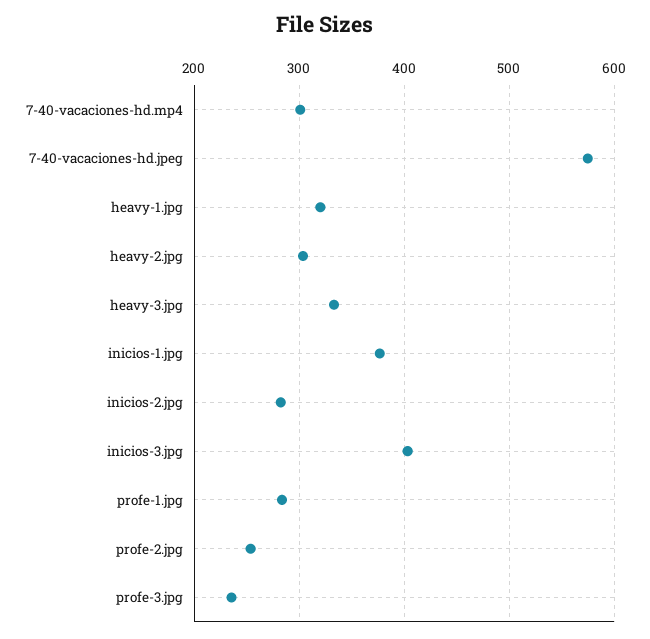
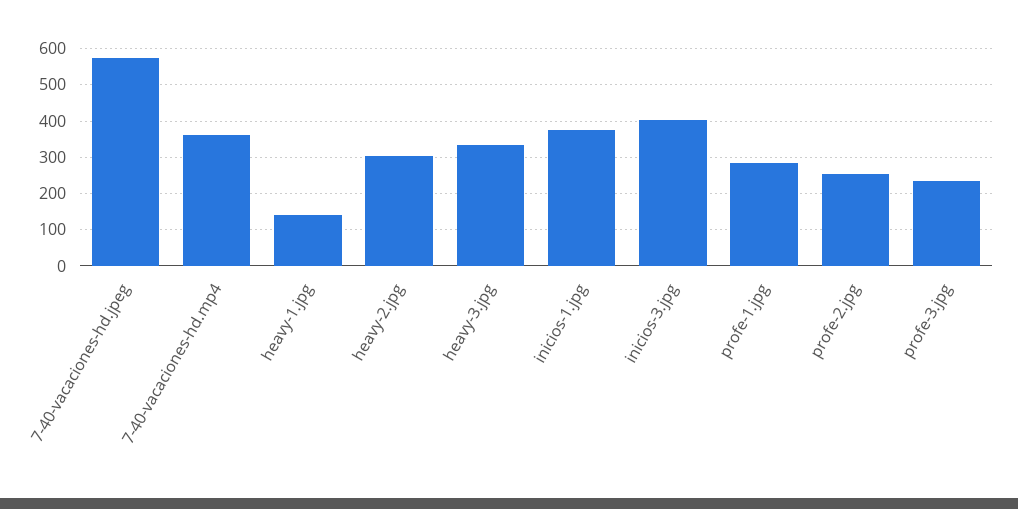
  {
-   "7-40-vacaciones-hd.mp4": 300,
+   "7-40-vacaciones-hd.mp4": 360,
    "7-40-vacaciones-hd.jpeg": 570,
-   "heavy-1.jpg": 320,
+   "heavy-1.jpg": 140,
    "heavy-2.jpg": 300,
    "heavy-3.jpg": 330,
    "inicios-1.jpg": 380,
-   "inicios-2.jpg": 280,
    "inicios-3.jpg": 400,
    "profe-1.jpg": 280,
    "profe-2.jpg": 250,
    "profe-3.jpg": 240
  }

